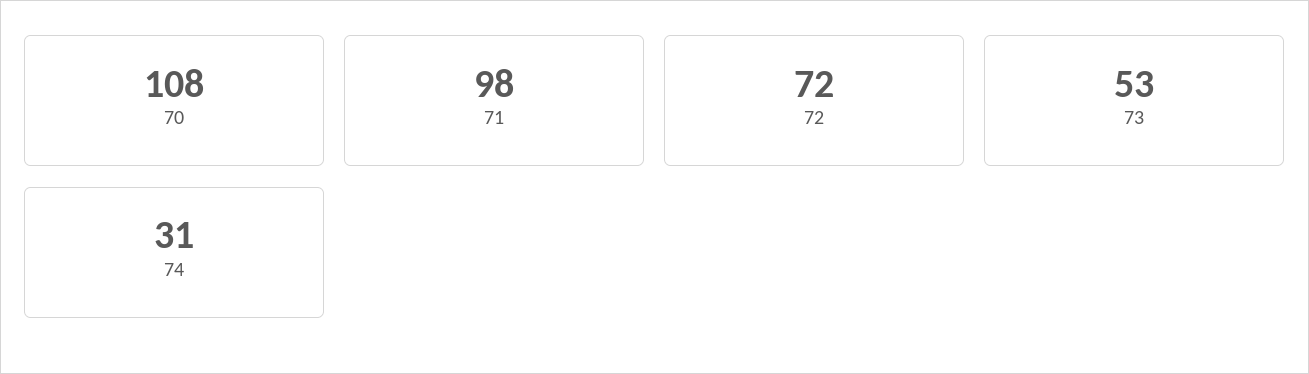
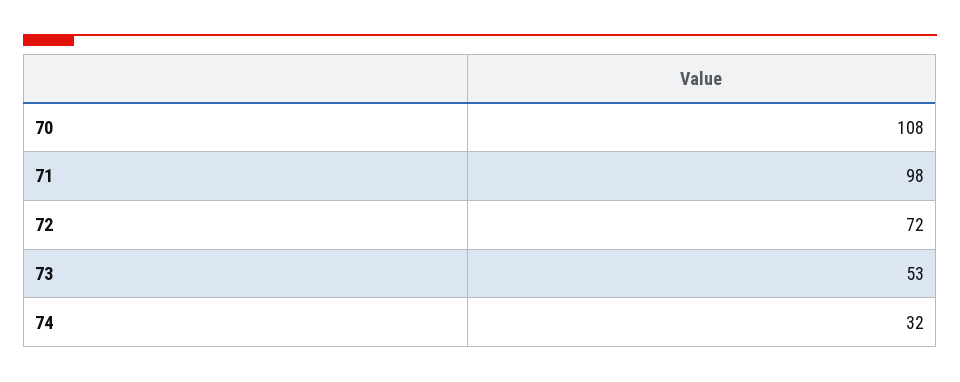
  {
    "70": 108,
    "71": 98,
    "72": 72,
    "73": 53,
-   "74": 31
+   "74": 32
  }

